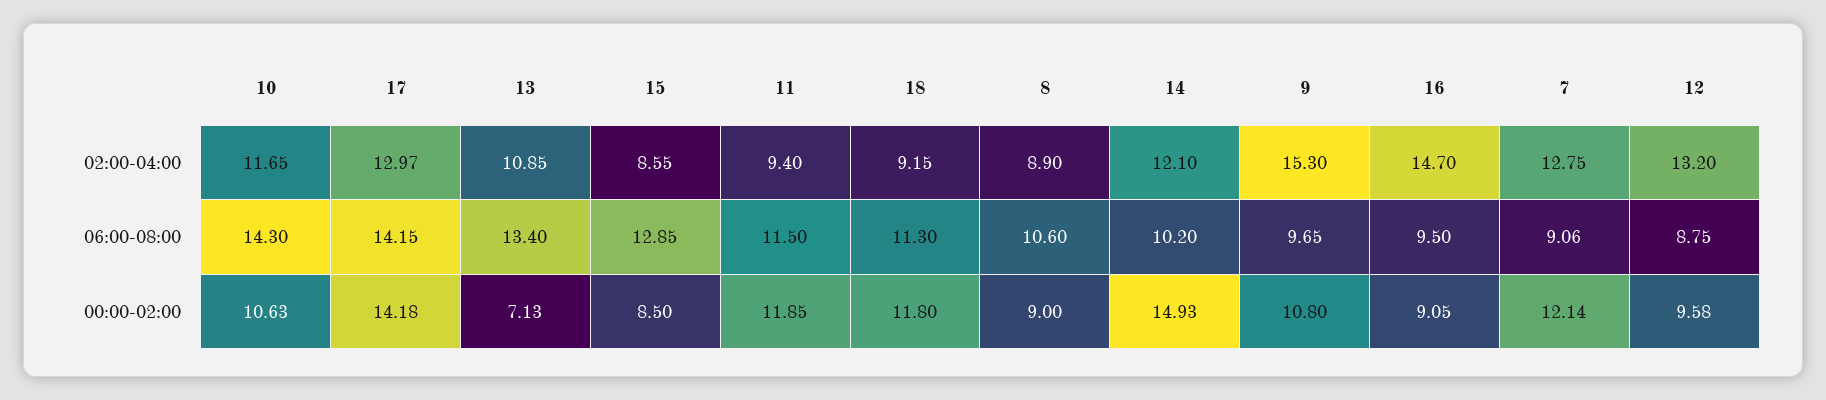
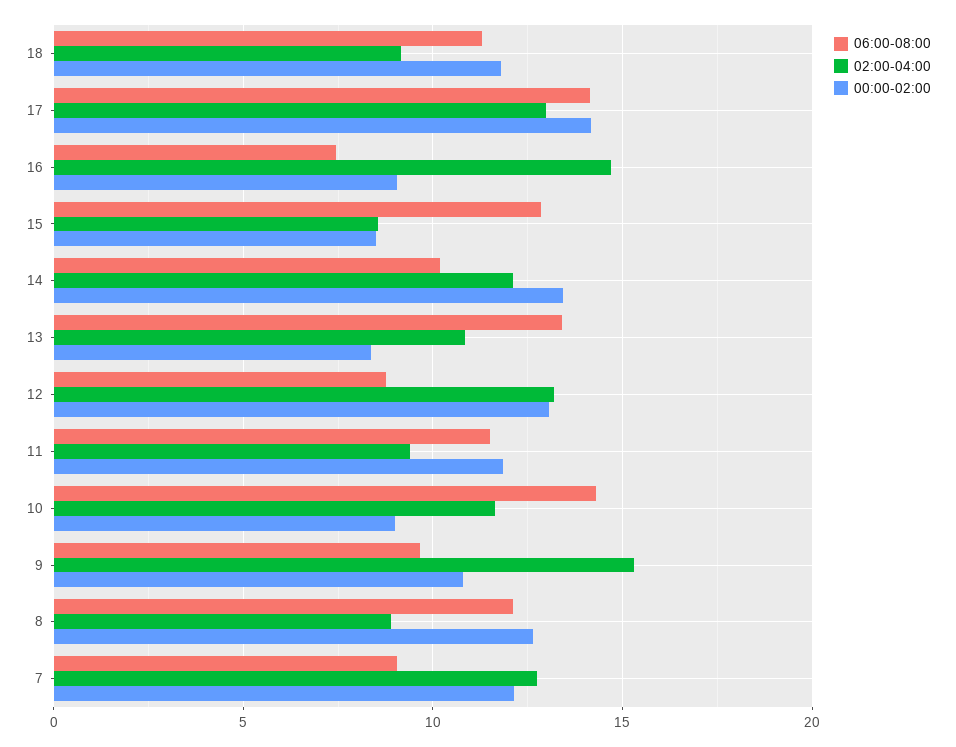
  {
    "02:00-04:00": {
      "10": 11.65,
      "17": 12.97,
      "13": 10.85,
      "15": 8.55,
      "11": 9.4,
      "18": 9.15,
      "8": 8.9,
      "14": 12.1,
      "9": 15.3,
      "16": 14.7,
      "7": 12.75,
      "12": 13.2
    },
    "06:00-08:00": {
      "10": 14.3,
      "17": 14.15,
      "13": 13.4,
      "15": 12.85,
      "11": 11.5,
      "18": 11.3,
-     "8": 10.6,
+     "8": 12,
      "14": 10.2,
      "9": 9.65,
-     "16": 9.5,
+     "16": 7.5,
      "7": 9.06,
      "12": 8.75
    },
    "00:00-02:00": {
-     "10": 10.63,
+     "10": 9,
      "17": 14.18,
-     "13": 7.13,
+     "13": 8.5,
      "15": 8.5,
      "11": 11.85,
      "18": 11.8,
-     "8": 9,
+     "8": 12.5,
-     "14": 14.93,
+     "14": 13.5,
      "9": 10.8,
      "16": 9.05,
      "7": 12.14,
-     "12": 9.58
+     "12": 13
    }
  }

